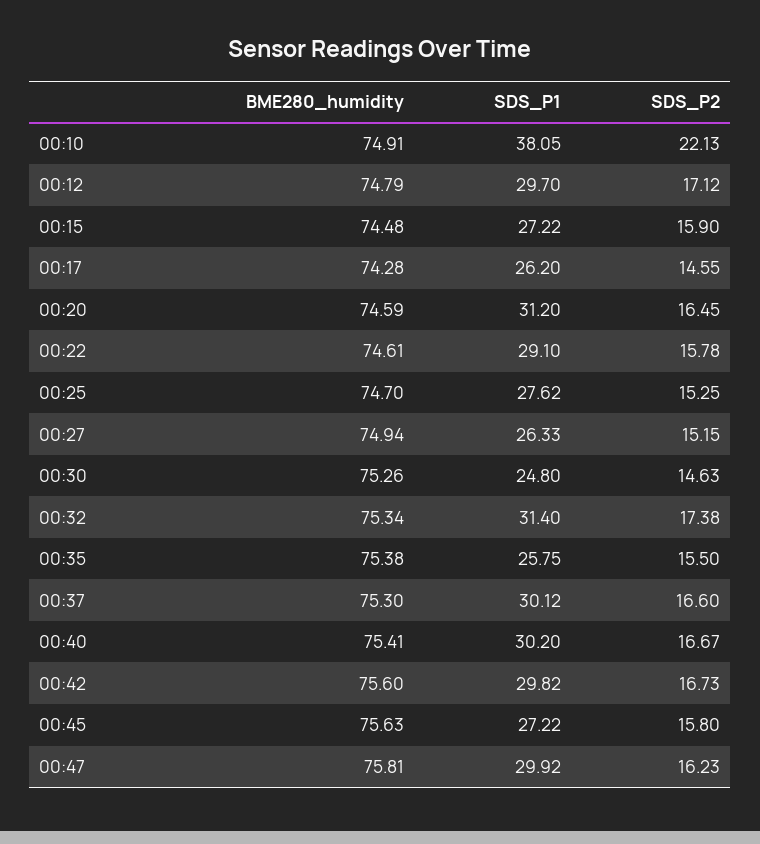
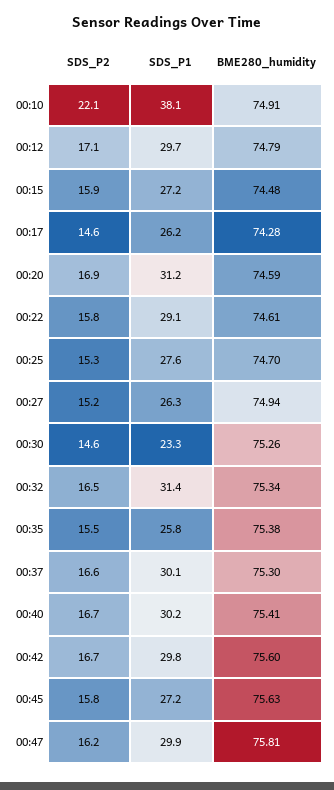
  {
    "BME280_humidity": {
      "00:10": 74.91,
      "00:12": 74.79,
      "00:15": 74.48,
      "00:17": 74.28,
      "00:20": 74.59,
      "00:22": 74.61,
      "00:25": 74.7,
      "00:27": 74.94,
      "00:30": 75.26,
      "00:32": 75.34,
      "00:35": 75.38,
      "00:37": 75.3,
      "00:40": 75.41,
      "00:42": 75.6,
      "00:45": 75.63,
      "00:47": 75.81
    },
    "SDS_P1": {
      "00:10": 38.05,
      "00:12": 29.7,
      "00:15": 27.22,
      "00:17": 26.2,
      "00:20": 31.2,
      "00:22": 29.1,
      "00:25": 27.62,
      "00:27": 26.33,
-     "00:30": 24.8,
+     "00:30": 23.3,
      "00:32": 31.4,
      "00:35": 25.75,
      "00:37": 30.12,
      "00:40": 30.2,
      "00:42": 29.82,
      "00:45": 27.22,
      "00:47": 29.92
    },
    "SDS_P2": {
      "00:10": 22.13,
      "00:12": 17.12,
      "00:15": 15.9,
      "00:17": 14.55,
-     "00:20": 16.45,
+     "00:20": 16.9,
      "00:22": 15.78,
      "00:25": 15.25,
      "00:27": 15.15,
      "00:30": 14.63,
-     "00:32": 17.38,
+     "00:32": 16.5,
      "00:35": 15.5,
      "00:37": 16.6,
      "00:40": 16.67,
      "00:42": 16.73,
      "00:45": 15.8,
      "00:47": 16.23
    }
  }

